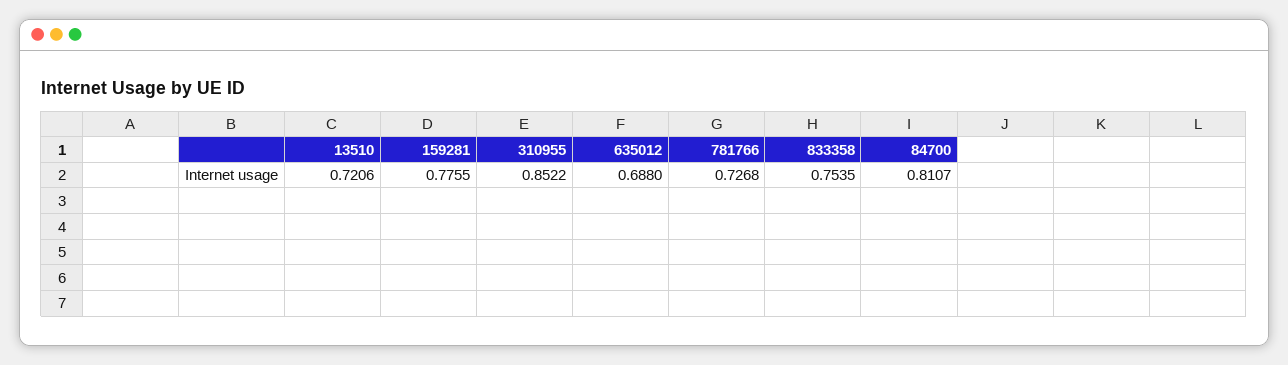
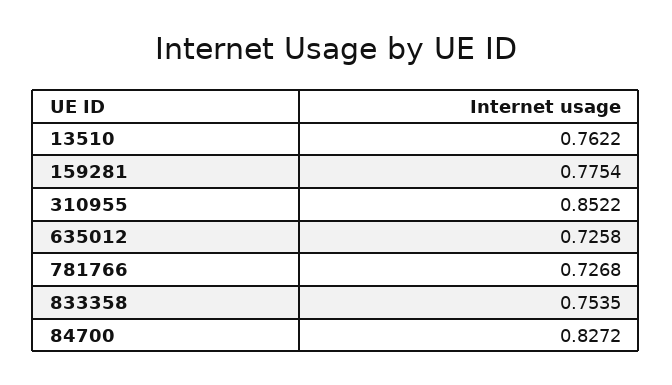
  {
-   "13510": 0.7206,
+   "13510": 0.7622,
-   "159281": 0.7755,
+   "159281": 0.7754,
    "310955": 0.8522,
-   "635012": 0.688,
+   "635012": 0.7258,
    "781766": 0.7268,
    "833358": 0.7535,
-   "84700": 0.8107
+   "84700": 0.8272
  }

